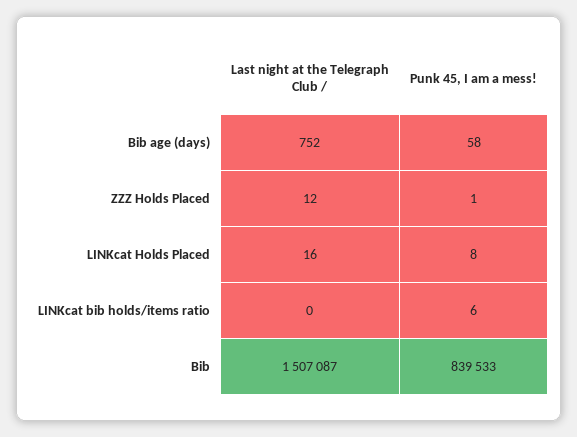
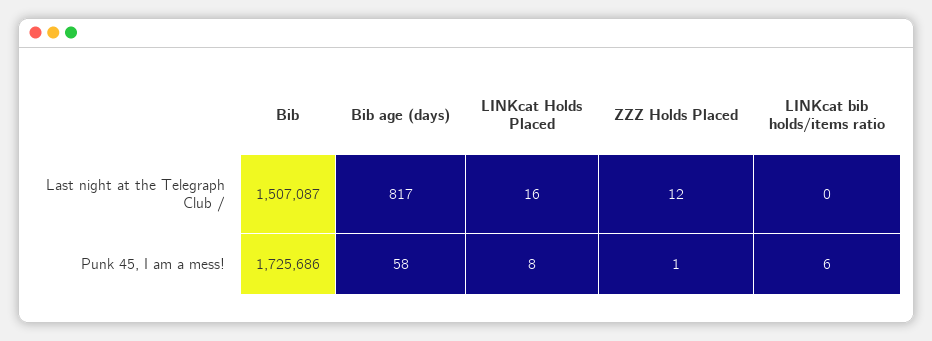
  {
    "Last night at the Telegraph Club /": {
-     "Bib age (days)": 752,
+     "Bib age (days)": 817,
      "ZZZ Holds Placed": 12,
      "LINKcat Holds Placed": 16,
      "LINKcat bib holds/items ratio": 0,
      "Bib": 1507087
    },
    "Punk 45, I am a mess!": {
      "Bib age (days)": 58,
      "ZZZ Holds Placed": 1,
      "LINKcat Holds Placed": 8,
      "LINKcat bib holds/items ratio": 6,
-     "Bib": 839533
+     "Bib": 1725686
    }
  }

